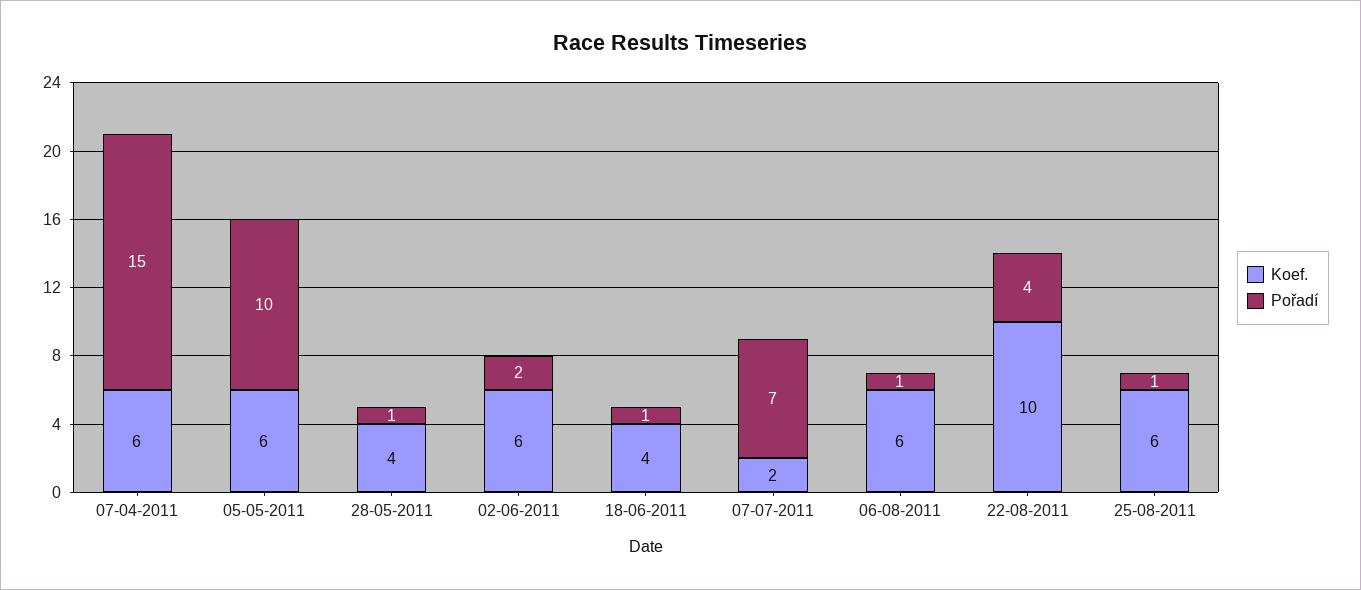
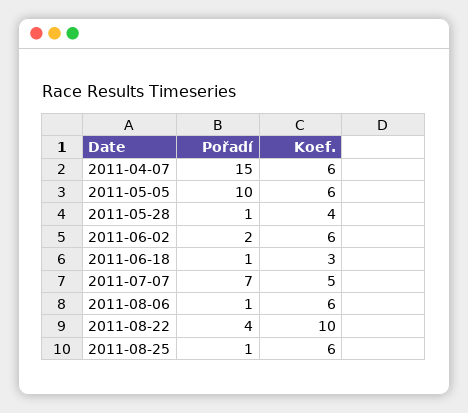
  {
    "Koef.": {
      "07-04-2011": 6,
      "05-05-2011": 6,
      "28-05-2011": 4,
      "02-06-2011": 6,
-     "18-06-2011": 4,
+     "18-06-2011": 3,
-     "07-07-2011": 2,
+     "07-07-2011": 5,
      "06-08-2011": 6,
      "22-08-2011": 10,
      "25-08-2011": 6
    },
    "Pořadí": {
      "07-04-2011": 15,
      "05-05-2011": 10,
      "28-05-2011": 1,
      "02-06-2011": 2,
      "18-06-2011": 1,
      "07-07-2011": 7,
      "06-08-2011": 1,
      "22-08-2011": 4,
      "25-08-2011": 1
    }
  }

